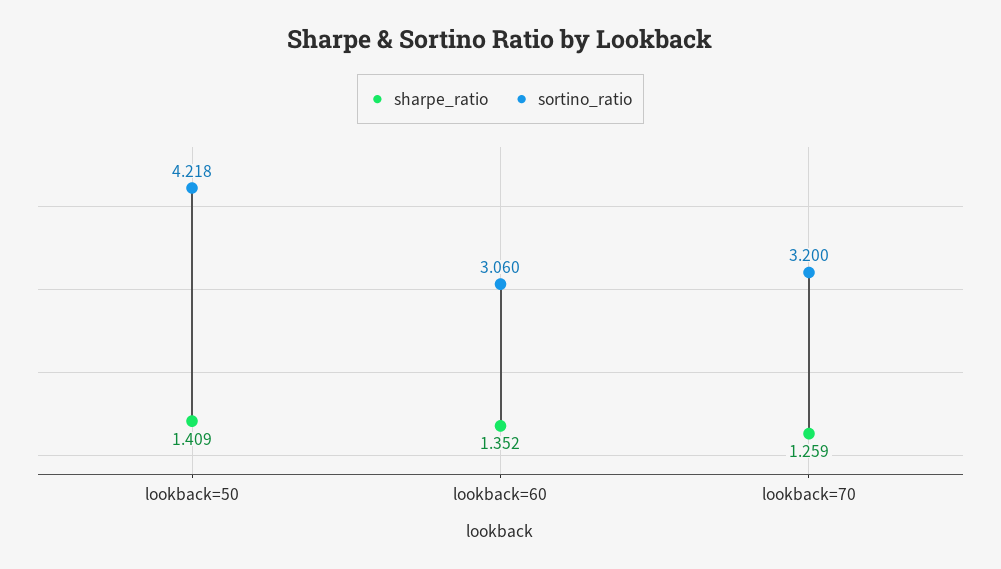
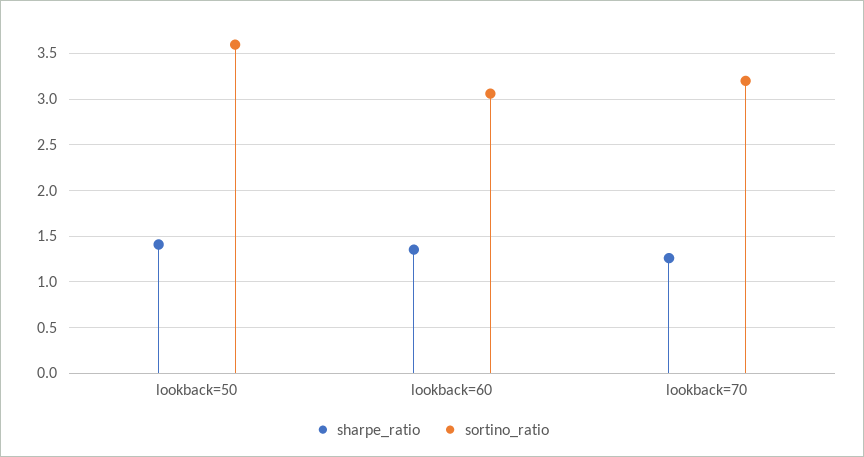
  {
    "sharpe_ratio": {
      "lookback=50": 1.409,
      "lookback=60": 1.352,
      "lookback=70": 1.259
    },
    "sortino_ratio": {
-     "lookback=50": 4.218,
+     "lookback=50": 3.6,
      "lookback=60": 3.06,
      "lookback=70": 3.2
    }
  }

